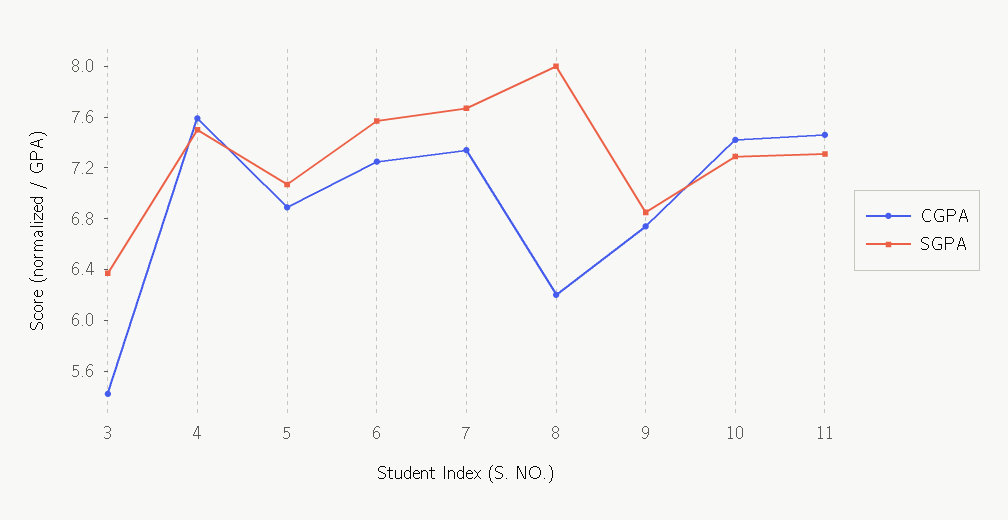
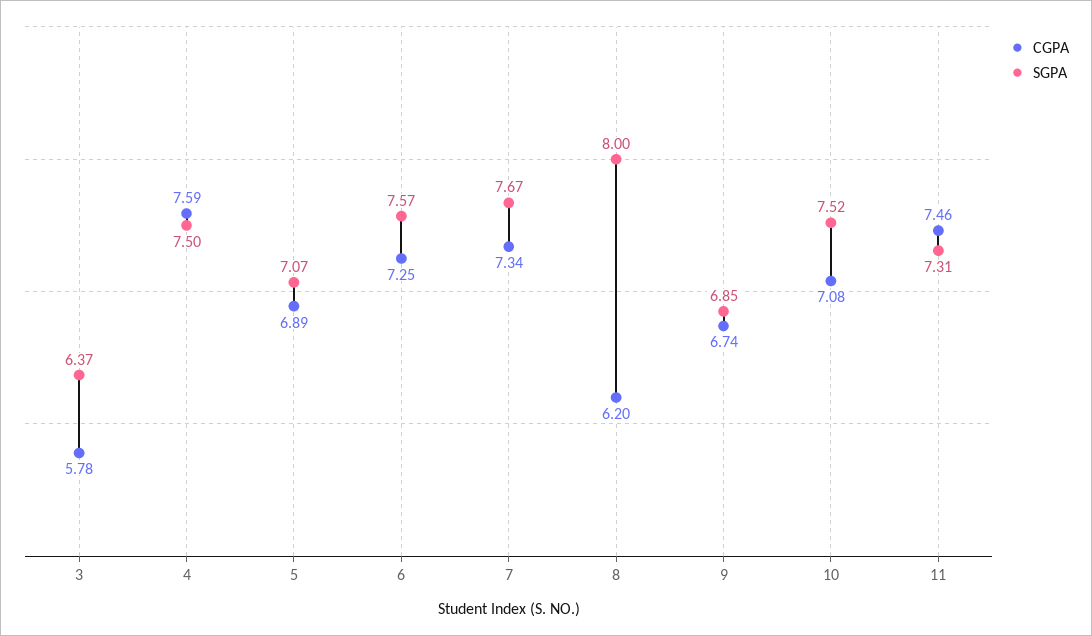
  {
    "CGPA": {
-     "3": 5.4,
+     "3": 5.78,
      "4": 7.59,
      "5": 6.89,
      "6": 7.25,
      "7": 7.34,
      "8": 6.2,
      "9": 6.74,
-     "10": 7.4,
+     "10": 7.08,
      "11": 7.46
    },
    "SGPA": {
      "3": 6.37,
      "4": 7.5,
      "5": 7.07,
      "6": 7.57,
      "7": 7.67,
      "8": 8,
      "9": 6.85,
-     "10": 7.3,
+     "10": 7.52,
      "11": 7.31
    }
  }

